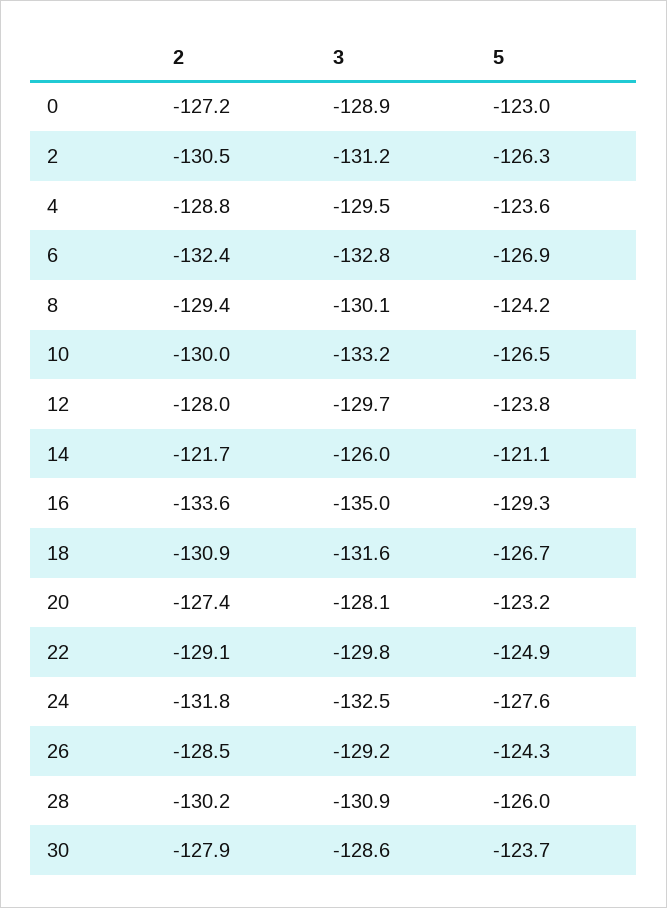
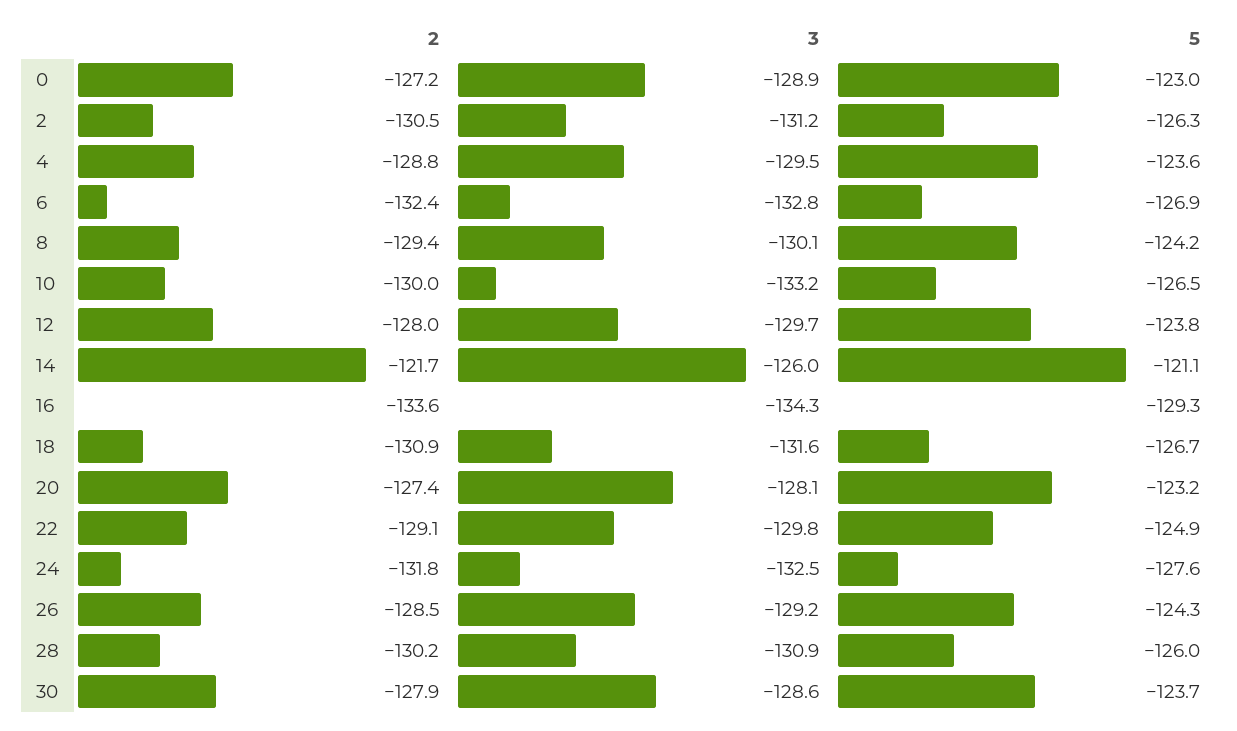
  {
    "2": {
      "0": -127.2,
      "2": -130.5,
      "4": -128.8,
      "6": -132.4,
      "8": -129.4,
      "10": -130,
      "12": -128,
      "14": -121.7,
      "16": -133.6,
      "18": -130.9,
      "20": -127.4,
      "22": -129.1,
      "24": -131.8,
      "26": -128.5,
      "28": -130.2,
      "30": -127.9
    },
    "3": {
      "0": -128.9,
      "2": -131.2,
      "4": -129.5,
      "6": -132.8,
      "8": -130.1,
      "10": -133.2,
      "12": -129.7,
      "14": -126,
-     "16": -135,
+     "16": -134.3,
      "18": -131.6,
      "20": -128.1,
      "22": -129.8,
      "24": -132.5,
      "26": -129.2,
      "28": -130.9,
      "30": -128.6
    },
    "5": {
      "0": -123,
      "2": -126.3,
      "4": -123.6,
      "6": -126.9,
      "8": -124.2,
      "10": -126.5,
      "12": -123.8,
      "14": -121.1,
      "16": -129.3,
      "18": -126.7,
      "20": -123.2,
      "22": -124.9,
      "24": -127.6,
      "26": -124.3,
      "28": -126,
      "30": -123.7
    }
  }

